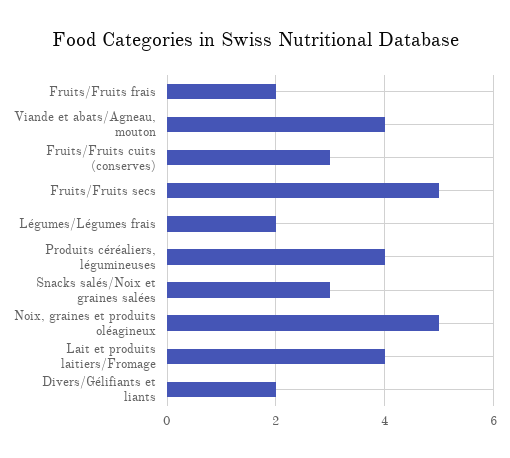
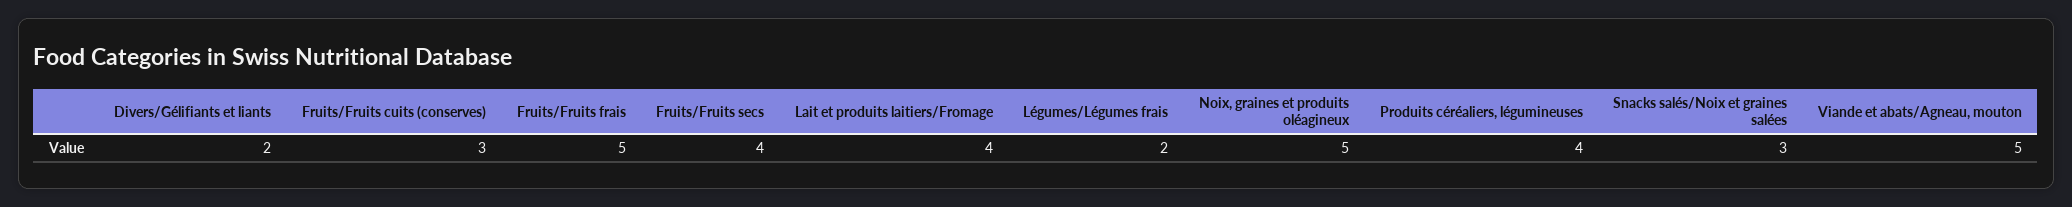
  {
-   "Fruits/Fruits frais": 2,
+   "Fruits/Fruits frais": 5,
-   "Viande et abats/Agneau, mouton": 4,
+   "Viande et abats/Agneau, mouton": 5,
    "Fruits/Fruits cuits (conserves)": 3,
-   "Fruits/Fruits secs": 5,
+   "Fruits/Fruits secs": 4,
    "Légumes/Légumes frais": 2,
    "Produits céréaliers, légumineuses": 4,
    "Snacks salés/Noix et graines salées": 3,
    "Noix, graines et produits oléagineux": 5,
    "Lait et produits laitiers/Fromage": 4,
    "Divers/Gélifiants et liants": 2
  }

